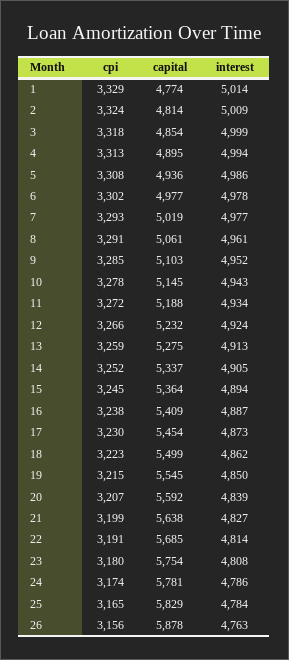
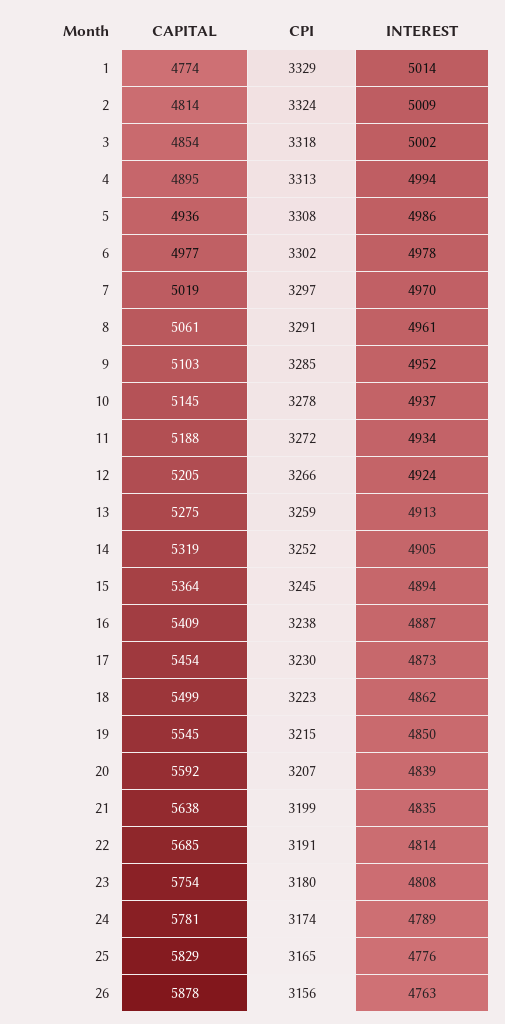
  {
    "cpi": {
      "1": 3329,
      "2": 3324,
      "3": 3318,
      "4": 3313,
      "5": 3308,
      "6": 3302,
-     "7": 3293,
+     "7": 3297,
      "8": 3291,
      "9": 3285,
      "10": 3278,
      "11": 3272,
      "12": 3266,
      "13": 3259,
      "14": 3252,
      "15": 3245,
      "16": 3238,
      "17": 3230,
      "18": 3223,
      "19": 3215,
      "20": 3207,
      "21": 3199,
      "22": 3191,
      "23": 3180,
      "24": 3174,
      "25": 3165,
      "26": 3156
    },
    "capital": {
      "1": 4774,
      "2": 4814,
      "3": 4854,
      "4": 4895,
      "5": 4936,
      "6": 4977,
      "7": 5019,
      "8": 5061,
      "9": 5103,
      "10": 5145,
      "11": 5188,
-     "12": 5232,
+     "12": 5205,
      "13": 5275,
-     "14": 5337,
+     "14": 5319,
      "15": 5364,
      "16": 5409,
      "17": 5454,
      "18": 5499,
      "19": 5545,
      "20": 5592,
      "21": 5638,
      "22": 5685,
      "23": 5754,
      "24": 5781,
      "25": 5829,
      "26": 5878
    },
    "interest": {
      "1": 5014,
      "2": 5009,
-     "3": 4999,
+     "3": 5002,
      "4": 4994,
      "5": 4986,
      "6": 4978,
-     "7": 4977,
+     "7": 4970,
      "8": 4961,
      "9": 4952,
-     "10": 4943,
+     "10": 4937,
      "11": 4934,
      "12": 4924,
      "13": 4913,
      "14": 4905,
      "15": 4894,
      "16": 4887,
      "17": 4873,
      "18": 4862,
      "19": 4850,
      "20": 4839,
-     "21": 4827,
+     "21": 4835,
      "22": 4814,
      "23": 4808,
-     "24": 4786,
+     "24": 4789,
-     "25": 4784,
+     "25": 4776,
      "26": 4763
    }
  }

